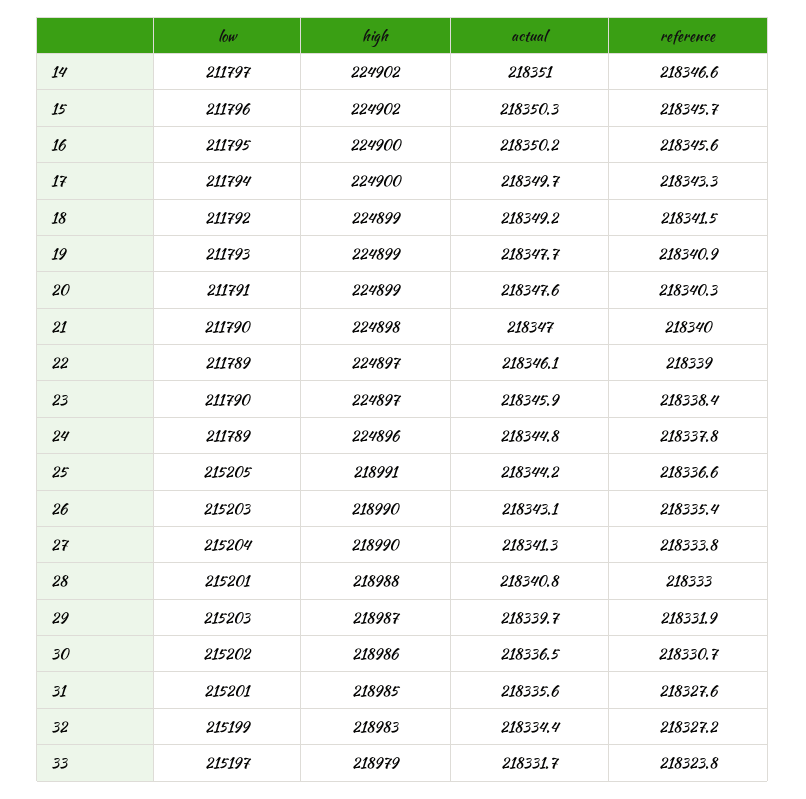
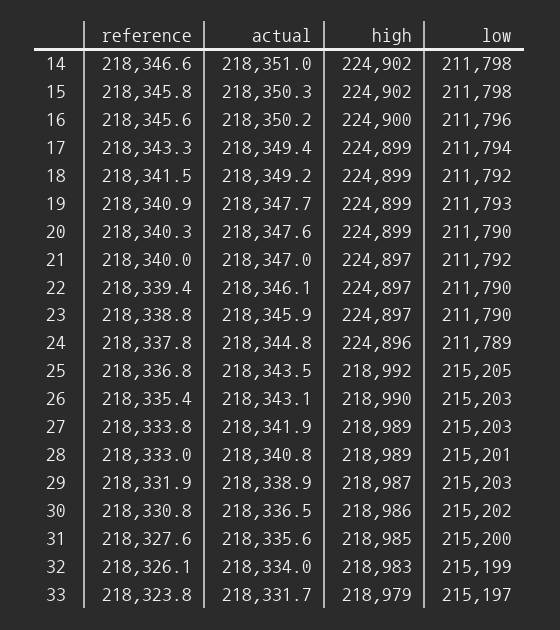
  {
    "low": {
-     "14": 211797,
+     "14": 211798,
-     "15": 211796,
+     "15": 211798,
-     "16": 211795,
+     "16": 211796,
      "17": 211794,
      "18": 211792,
      "19": 211793,
-     "20": 211791,
+     "20": 211790,
-     "21": 211790,
+     "21": 211792,
-     "22": 211789,
+     "22": 211790,
      "23": 211790,
      "24": 211789,
      "25": 215205,
      "26": 215203,
-     "27": 215204,
+     "27": 215203,
      "28": 215201,
      "29": 215203,
      "30": 215202,
-     "31": 215201,
+     "31": 215200,
      "32": 215199,
      "33": 215197
    },
    "high": {
      "14": 224902,
      "15": 224902,
      "16": 224900,
-     "17": 224900,
+     "17": 224899,
      "18": 224899,
      "19": 224899,
      "20": 224899,
-     "21": 224898,
+     "21": 224897,
      "22": 224897,
      "23": 224897,
      "24": 224896,
-     "25": 218991,
+     "25": 218992,
      "26": 218990,
-     "27": 218990,
+     "27": 218989,
-     "28": 218988,
+     "28": 218989,
      "29": 218987,
      "30": 218986,
      "31": 218985,
      "32": 218983,
      "33": 218979
    },
    "actual": {
      "14": 218351,
      "15": 218350.3,
      "16": 218350.2,
-     "17": 218349.7,
+     "17": 218349.4,
      "18": 218349.2,
      "19": 218347.7,
      "20": 218347.6,
      "21": 218347,
      "22": 218346.1,
      "23": 218345.9,
      "24": 218344.8,
-     "25": 218344.2,
+     "25": 218343.5,
      "26": 218343.1,
-     "27": 218341.3,
+     "27": 218341.9,
      "28": 218340.8,
-     "29": 218339.7,
+     "29": 218338.9,
      "30": 218336.5,
      "31": 218335.6,
-     "32": 218334.4,
+     "32": 218334,
      "33": 218331.7
    },
    "reference": {
      "14": 218346.6,
-     "15": 218345.7,
+     "15": 218345.8,
      "16": 218345.6,
      "17": 218343.3,
      "18": 218341.5,
      "19": 218340.9,
      "20": 218340.3,
      "21": 218340,
-     "22": 218339,
+     "22": 218339.4,
-     "23": 218338.4,
+     "23": 218338.8,
      "24": 218337.8,
-     "25": 218336.6,
+     "25": 218336.8,
      "26": 218335.4,
      "27": 218333.8,
      "28": 218333,
      "29": 218331.9,
-     "30": 218330.7,
+     "30": 218330.8,
      "31": 218327.6,
-     "32": 218327.2,
+     "32": 218326.1,
      "33": 218323.8
    }
  }

